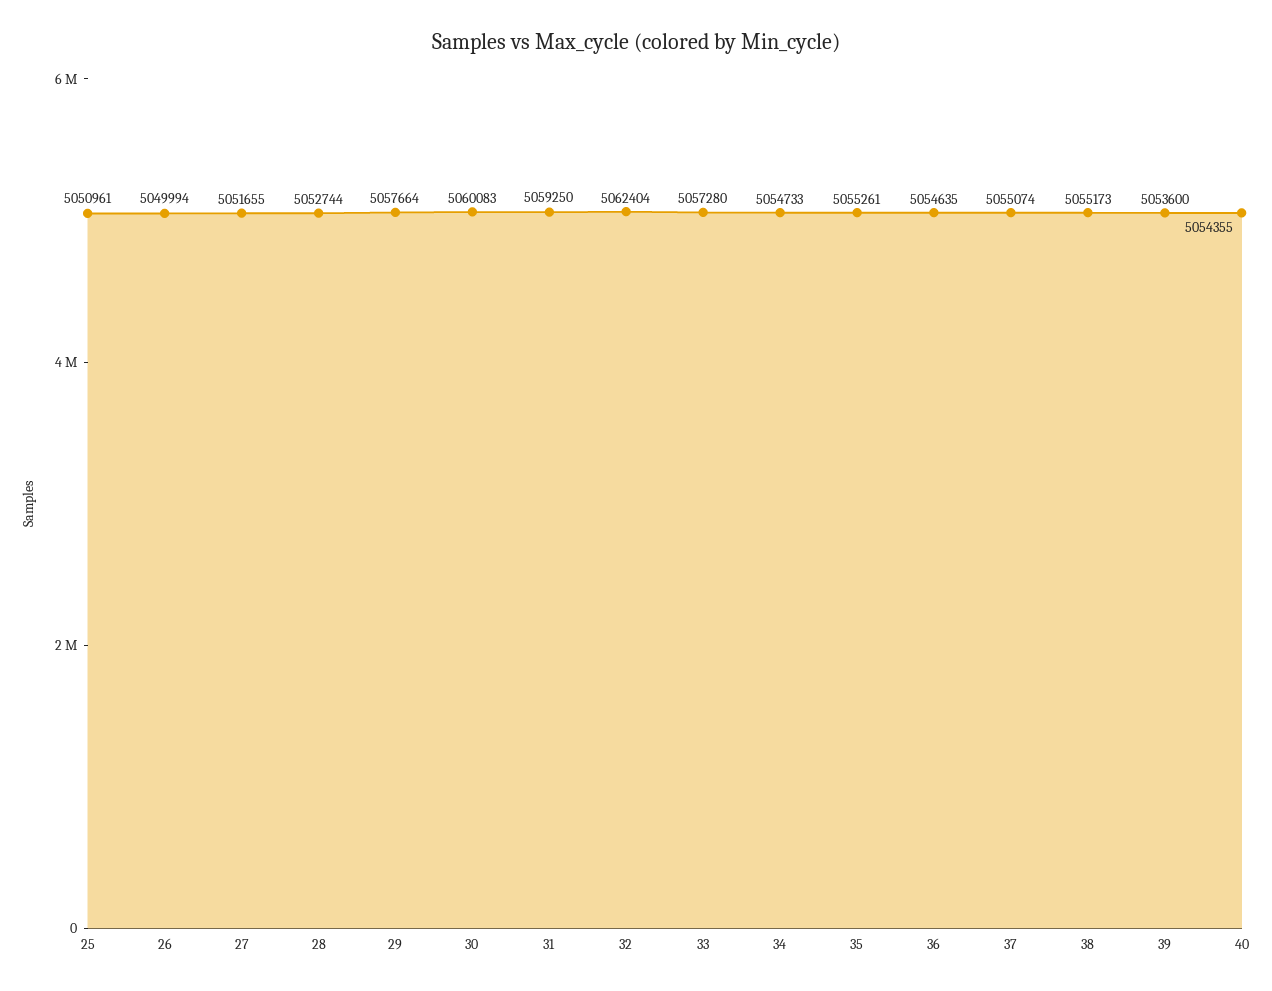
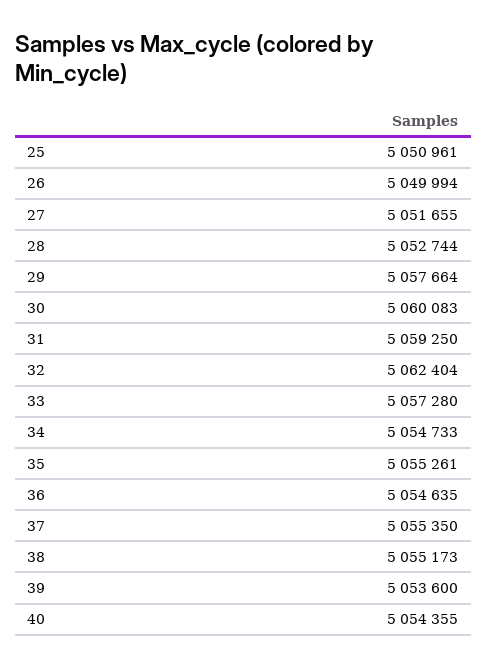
  {
    "25": 5050961,
    "26": 5049994,
    "27": 5051655,
    "28": 5052744,
    "29": 5057664,
    "30": 5060083,
    "31": 5059250,
    "32": 5062404,
    "33": 5057280,
    "34": 5054733,
    "35": 5055261,
    "36": 5054635,
-   "37": 5055074,
+   "37": 5055350,
    "38": 5055173,
    "39": 5053600,
    "40": 5054355
  }

